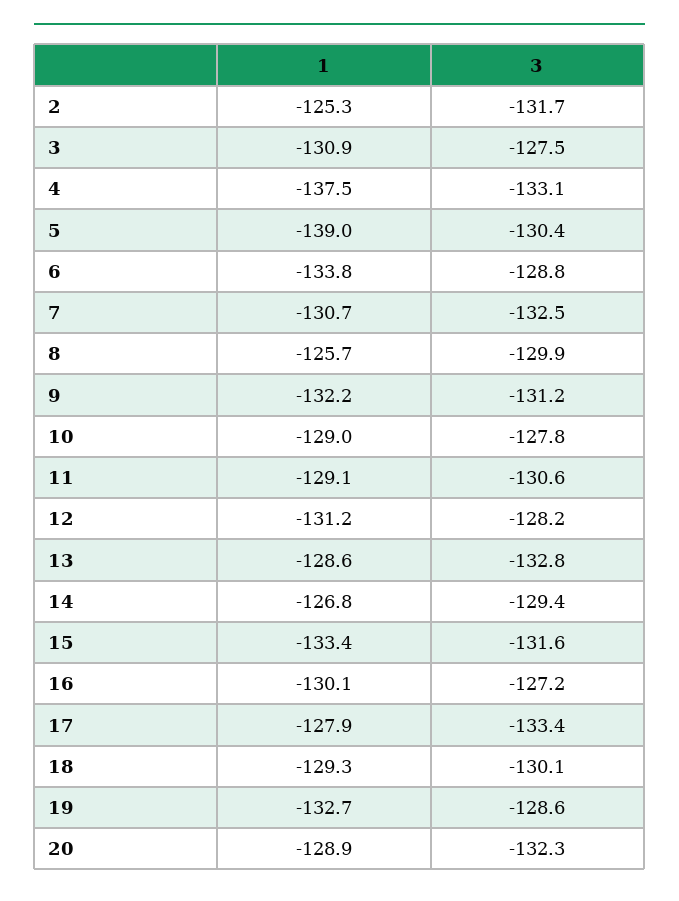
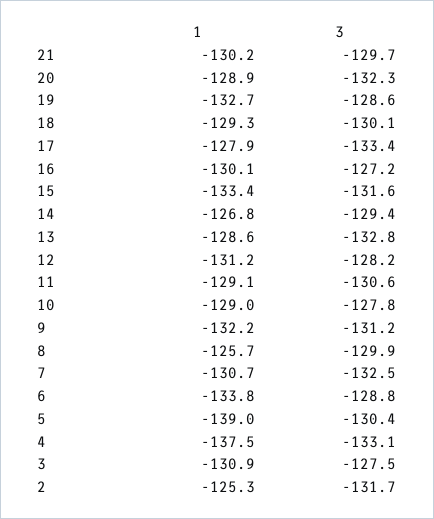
  {
    "1": {
      "2": -125.3,
      "3": -130.9,
      "4": -137.5,
      "5": -139,
      "6": -133.8,
      "7": -130.7,
      "8": -125.7,
      "9": -132.2,
      "10": -129,
      "11": -129.1,
      "12": -131.2,
      "13": -128.6,
      "14": -126.8,
      "15": -133.4,
      "16": -130.1,
      "17": -127.9,
      "18": -129.3,
      "19": -132.7,
-     "20": -128.9
+     "20": -128.9,
+     "21": -130.2
    },
    "3": {
      "2": -131.7,
      "3": -127.5,
      "4": -133.1,
      "5": -130.4,
      "6": -128.8,
      "7": -132.5,
      "8": -129.9,
      "9": -131.2,
      "10": -127.8,
      "11": -130.6,
      "12": -128.2,
      "13": -132.8,
      "14": -129.4,
      "15": -131.6,
      "16": -127.2,
      "17": -133.4,
      "18": -130.1,
      "19": -128.6,
-     "20": -132.3
+     "20": -132.3,
+     "21": -129.7
    }
  }

